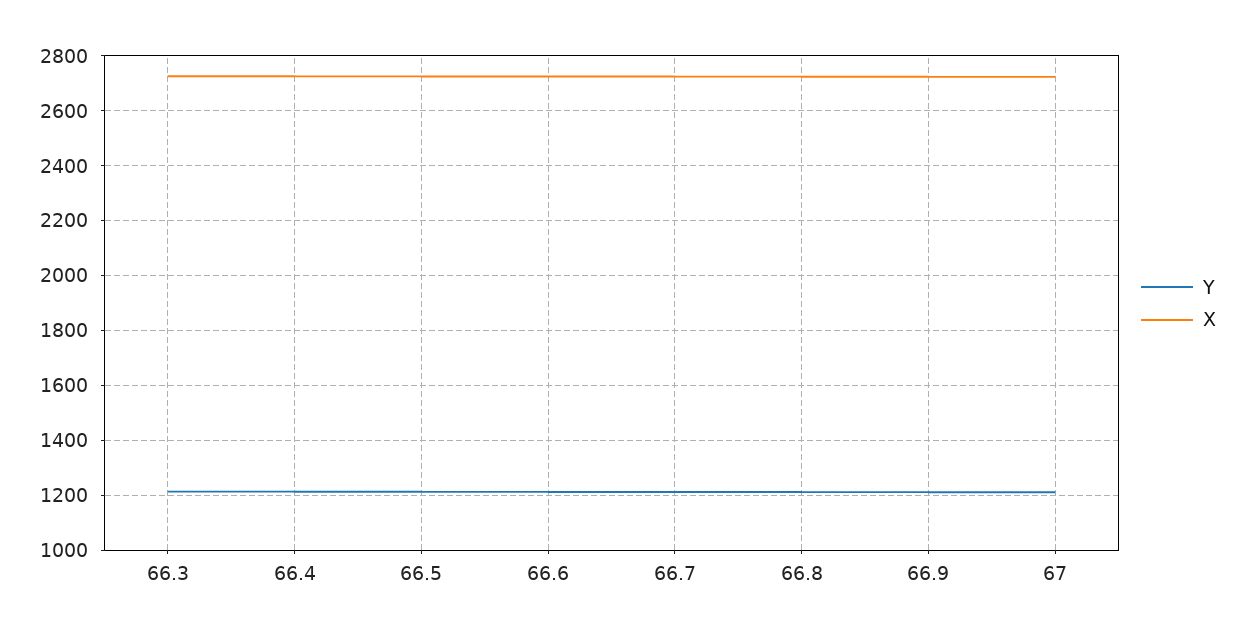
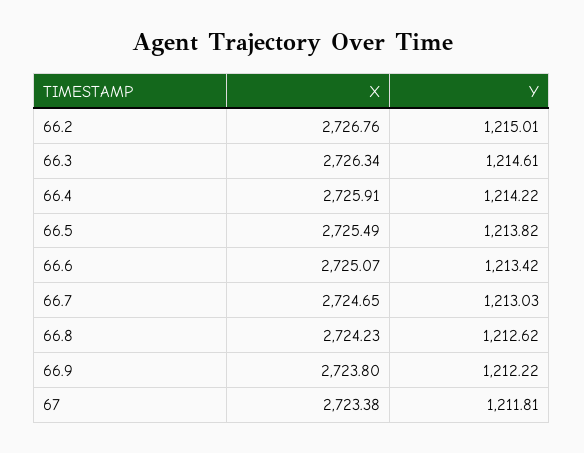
  {
    "Y": {
      "66.3": 1214.61,
      "66.4": 1214.22,
      "66.5": 1213.82,
      "66.6": 1213.42,
      "66.7": 1213.03,
      "66.8": 1212.62,
      "66.9": 1212.22,
-     "67": 1211.81
+     "67": 1211.81,
+     "66.2": 1215.01
    },
    "X": {
      "66.3": 2726.34,
      "66.4": 2725.91,
      "66.5": 2725.49,
      "66.6": 2725.07,
      "66.7": 2724.65,
      "66.8": 2724.23,
      "66.9": 2723.8,
-     "67": 2723.38
+     "67": 2723.38,
+     "66.2": 2726.76
    }
  }

